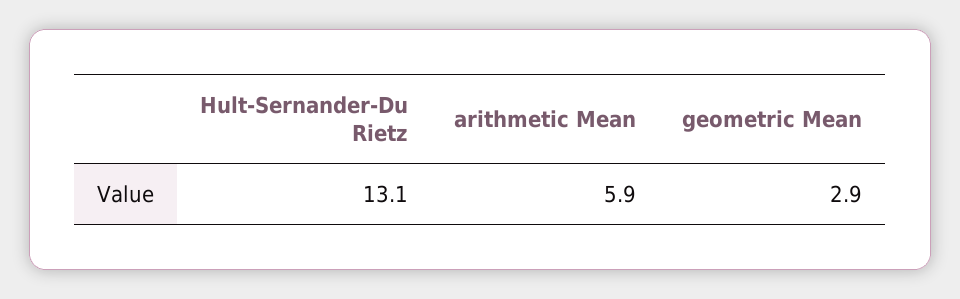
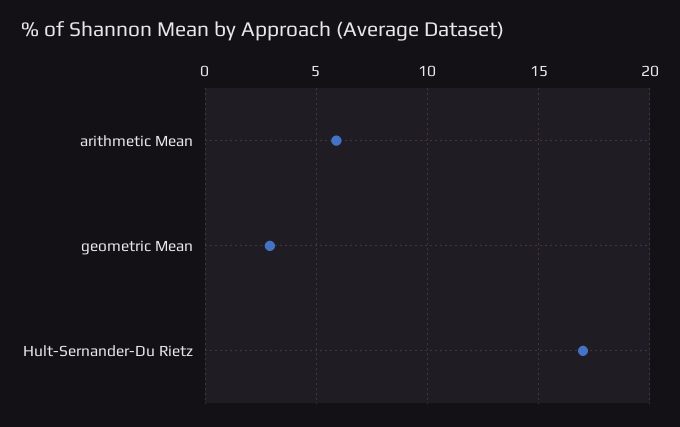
  {
-   "Hult-Sernander-Du Rietz": 13.1,
+   "Hult-Sernander-Du Rietz": 17,
    "arithmetic Mean": 5.9,
    "geometric Mean": 2.9
  }

